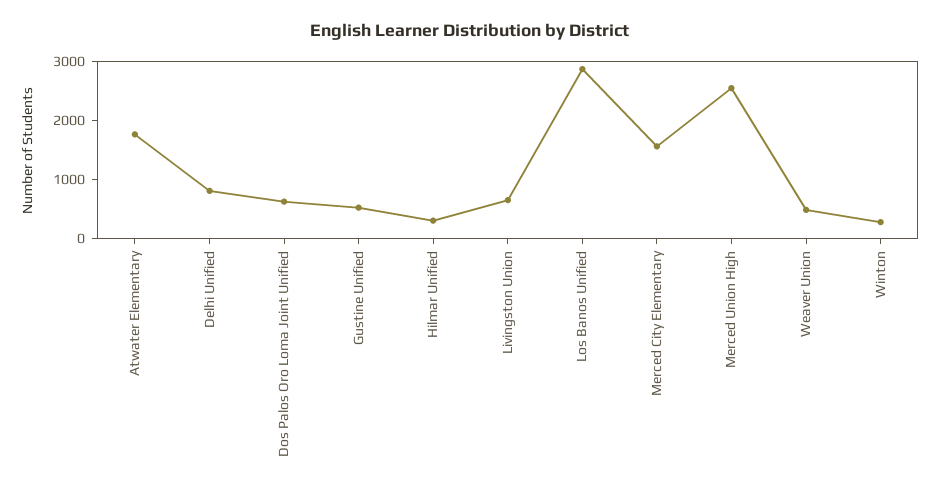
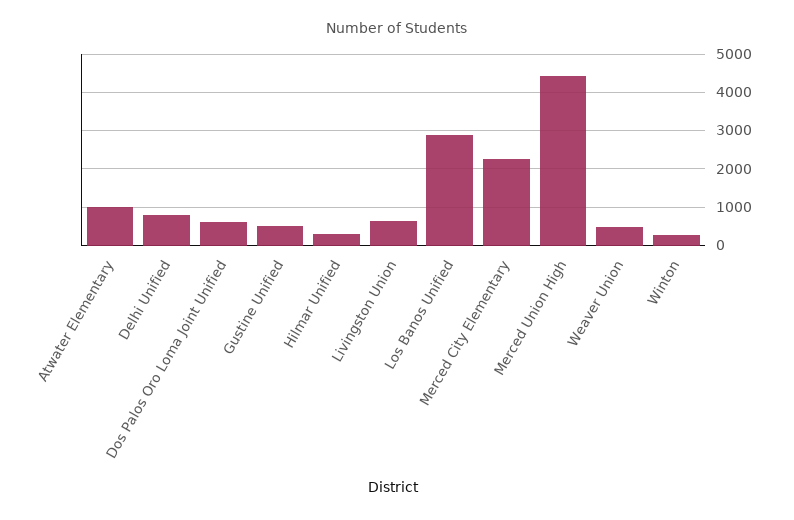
  {
-   "Atwater Elementary": 1800,
+   "Atwater Elementary": 1000,
    "Delhi Unified": 800,
    "Dos Palos Oro Loma Joint Unified": 600,
    "Gustine Unified": 600,
    "Hilmar Unified": 400,
    "Livingston Union": 600,
    "Los Banos Unified": 2800,
-   "Merced City Elementary": 1600,
+   "Merced City Elementary": 2200,
-   "Merced Union High": 2600,
+   "Merced Union High": 4400,
    "Weaver Union": 400,
    "Winton": 200
  }

